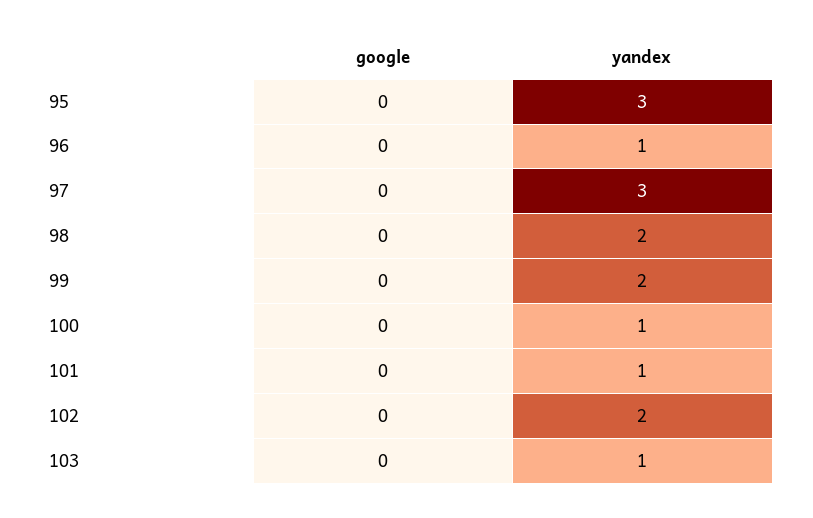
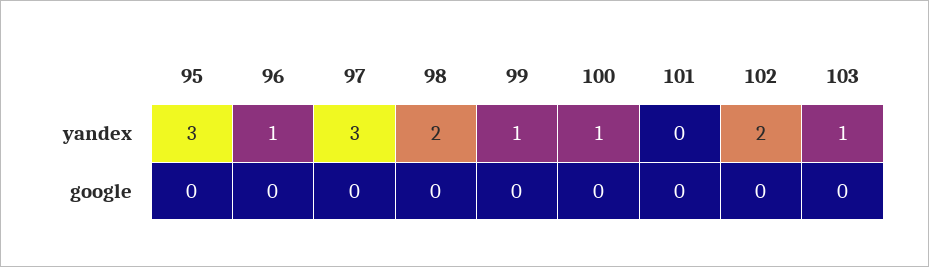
  {
    "google": {
      "95": 0,
      "96": 0,
      "97": 0,
      "98": 0,
      "99": 0,
      "100": 0,
      "101": 0,
      "102": 0,
      "103": 0
    },
    "yandex": {
      "95": 3,
      "96": 1,
      "97": 3,
      "98": 2,
-     "99": 2,
+     "99": 1,
      "100": 1,
-     "101": 1,
+     "101": 0,
      "102": 2,
      "103": 1
    }
  }

